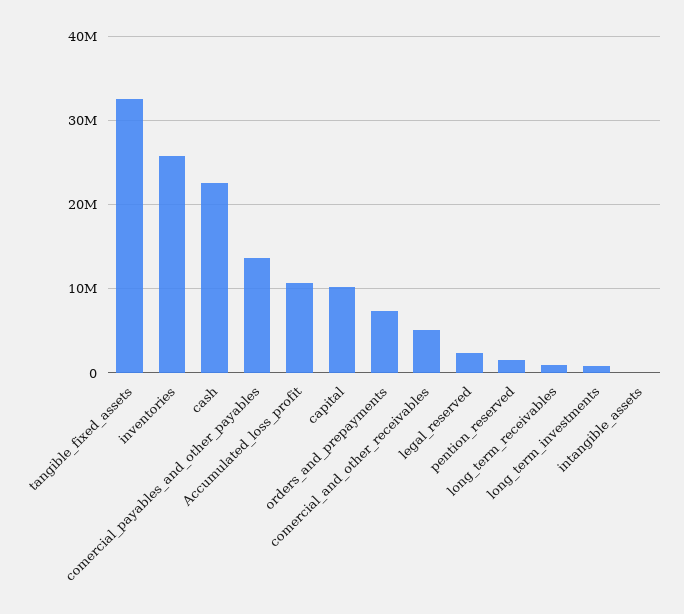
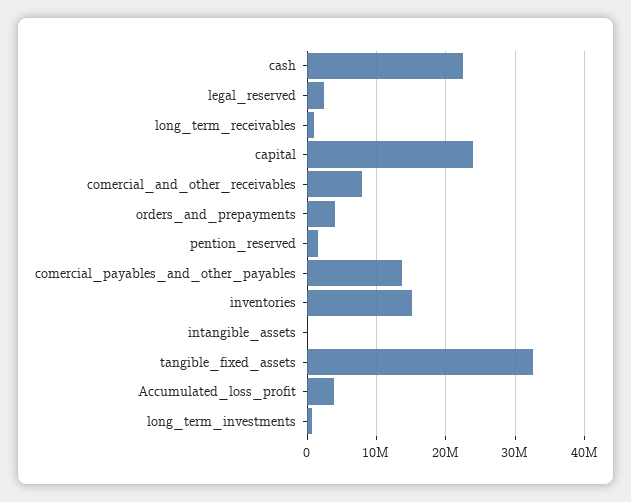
  {
    "tangible_fixed_assets": 32000000,
-   "inventories": 26000000,
+   "inventories": 15000000,
    "cash": 23000000,
    "comercial_payables_and_other_payables": 14000000,
-   "Accumulated_loss_profit": 11000000,
+   "Accumulated_loss_profit": 4000000,
-   "capital": 10000000,
+   "capital": 24000000,
-   "orders_and_prepayments": 7000000,
+   "orders_and_prepayments": 4000000,
-   "comercial_and_other_receivables": 5000000,
+   "comercial_and_other_receivables": 8000000,
    "legal_reserved": 2000000,
    "pention_reserved": 2000000,
    "long_term_receivables": 1000000,
    "long_term_investments": 1000000,
    "intangible_assets": 0
  }

